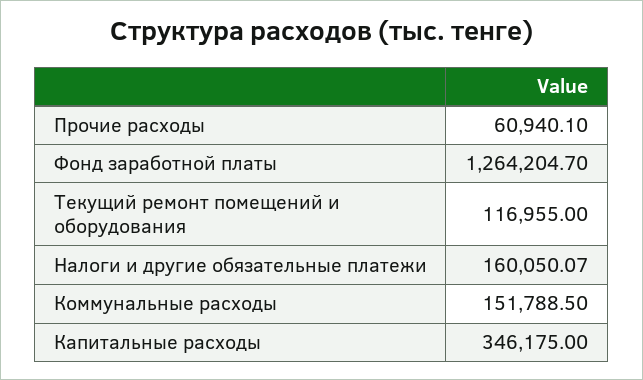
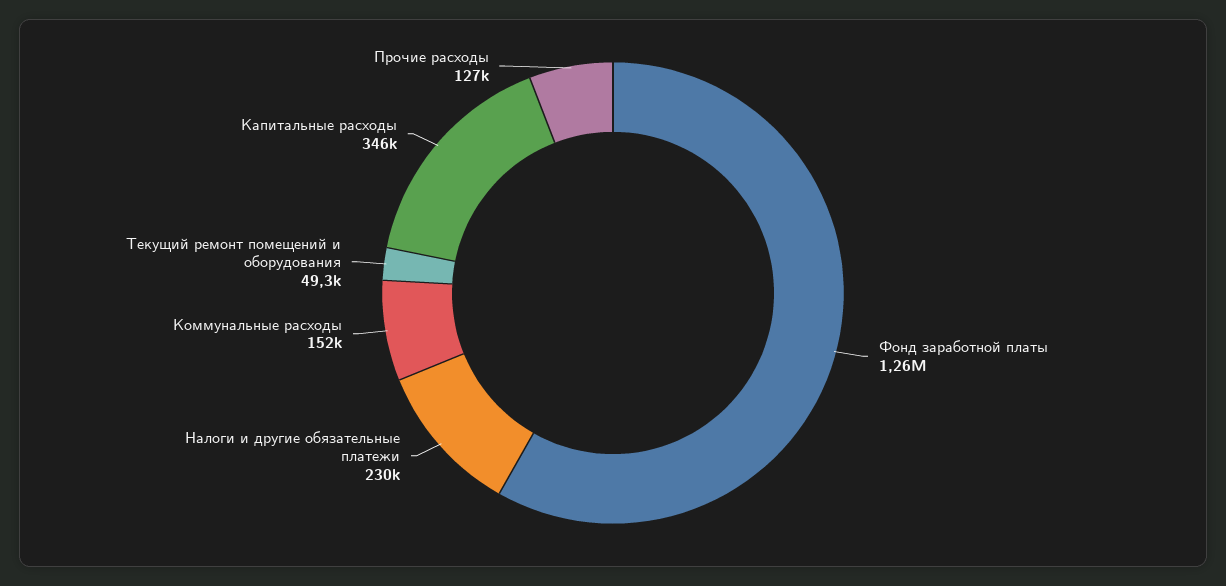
  {
-   "Прочие расходы": 60940.1,
+   "Прочие расходы": 127000,
    "Фонд заработной платы": 1264204.7,
-   "Текущий ремонт помещений и оборудования": 116955,
+   "Текущий ремонт помещений и оборудования": 49300,
-   "Налоги и другие обязательные платежи": 160050.07,
+   "Налоги и другие обязательные платежи": 230000,
    "Коммунальные расходы": 151788.5,
    "Капитальные расходы": 346175
  }

